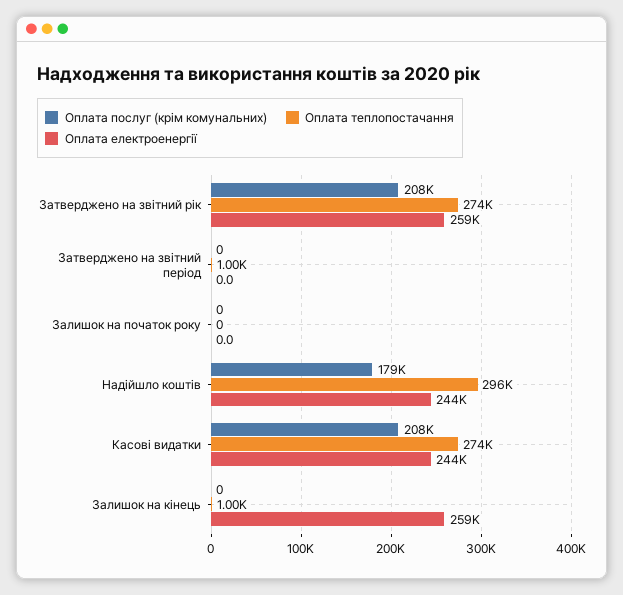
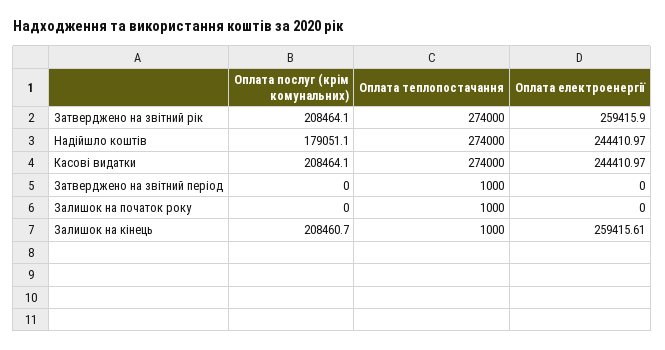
  {
    "Оплата послуг (крім комунальних)": {
      "Затверджено на звітний рік": 208464.1,
      "Затверджено на звітний період": 0,
      "Залишок на початок року": 0,
      "Надійшло коштів": 179051.1,
      "Касові видатки": 208464.1,
-     "Залишок на кінець": 0
+     "Залишок на кінець": 208460.7
    },
    "Оплата теплопостачання": {
      "Затверджено на звітний рік": 274000,
      "Затверджено на звітний період": 1000,
-     "Залишок на початок року": 0,
+     "Залишок на початок року": 1000,
-     "Надійшло коштів": 296000,
+     "Надійшло коштів": 274000,
      "Касові видатки": 274000,
      "Залишок на кінець": 1000
    },
    "Оплата електроенергії": {
      "Затверджено на звітний рік": 259415.9,
      "Затверджено на звітний період": 0,
      "Залишок на початок року": 0,
      "Надійшло коштів": 244410.97,
      "Касові видатки": 244410.97,
      "Залишок на кінець": 259415.61
    }
  }

